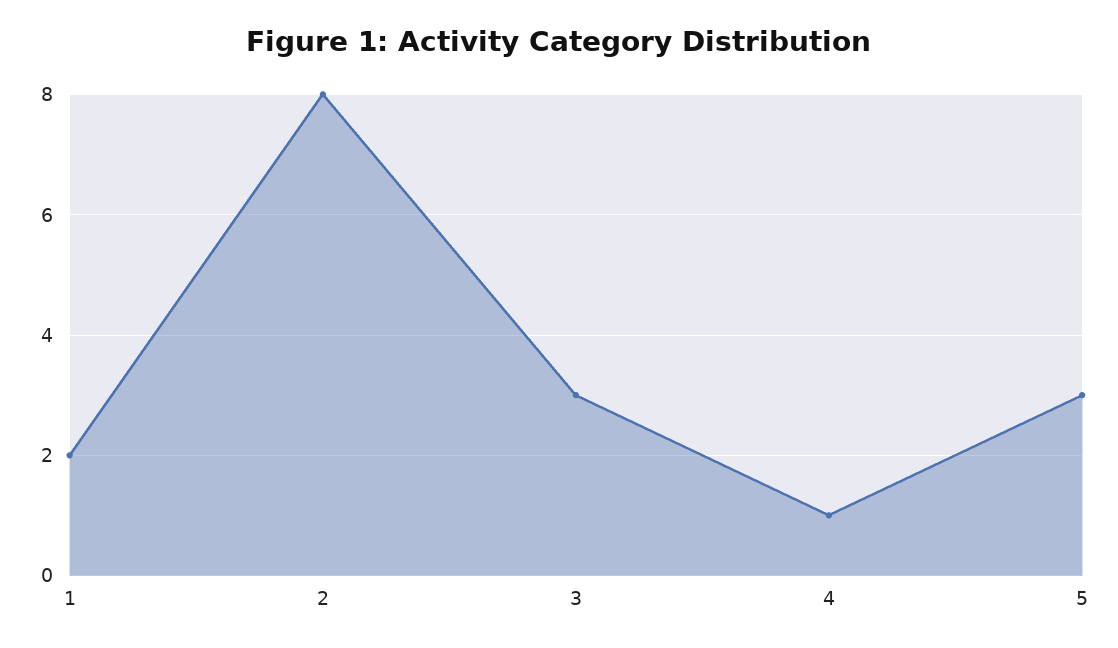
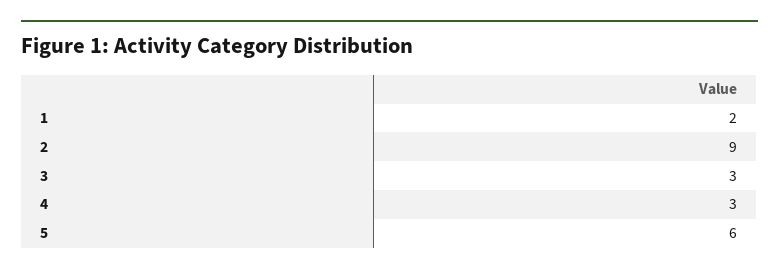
  {
    "1": 2,
-   "2": 8,
+   "2": 9,
    "3": 3,
-   "4": 1,
+   "4": 3,
-   "5": 3
+   "5": 6
  }

